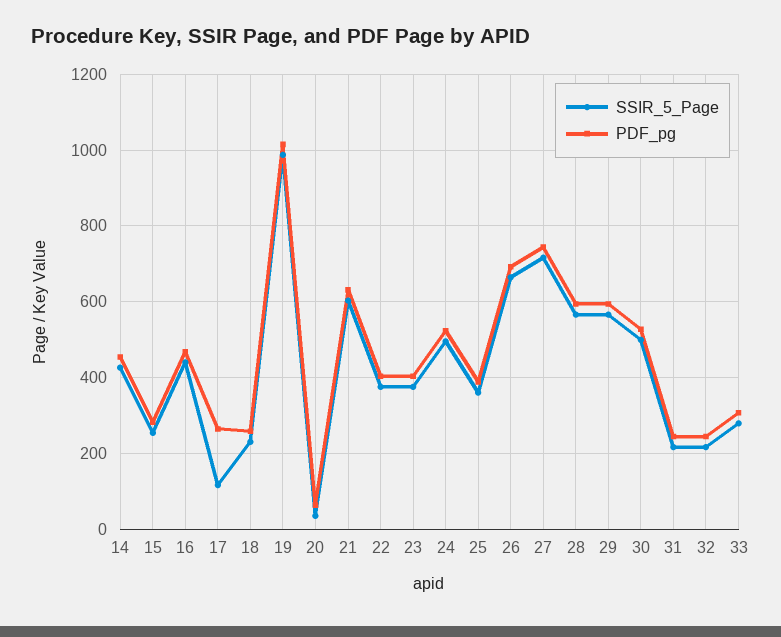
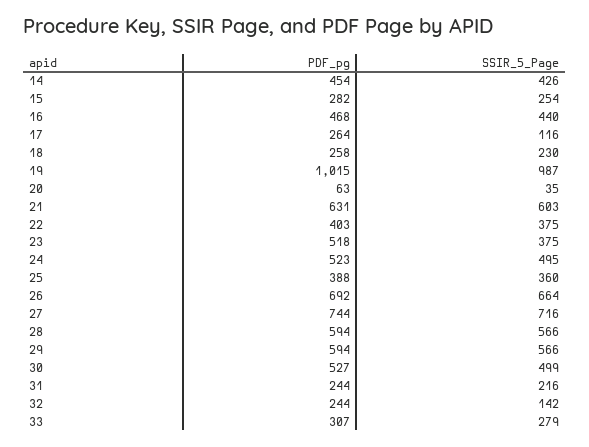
  {
    "SSIR_5_Page": {
      "14": 426,
      "15": 254,
      "16": 440,
      "17": 116,
      "18": 230,
      "19": 987,
      "20": 35,
      "21": 603,
      "22": 375,
      "23": 375,
      "24": 495,
      "25": 360,
      "26": 664,
      "27": 716,
      "28": 566,
      "29": 566,
      "30": 499,
      "31": 216,
-     "32": 220,
+     "32": 142,
      "33": 279
    },
    "PDF_pg": {
      "14": 454,
      "15": 282,
      "16": 468,
      "17": 264,
      "18": 258,
      "19": 1015,
      "20": 63,
      "21": 631,
      "22": 403,
-     "23": 400,
+     "23": 518,
      "24": 523,
      "25": 388,
      "26": 692,
      "27": 744,
      "28": 594,
      "29": 594,
      "30": 527,
      "31": 244,
      "32": 244,
      "33": 307
    }
  }

